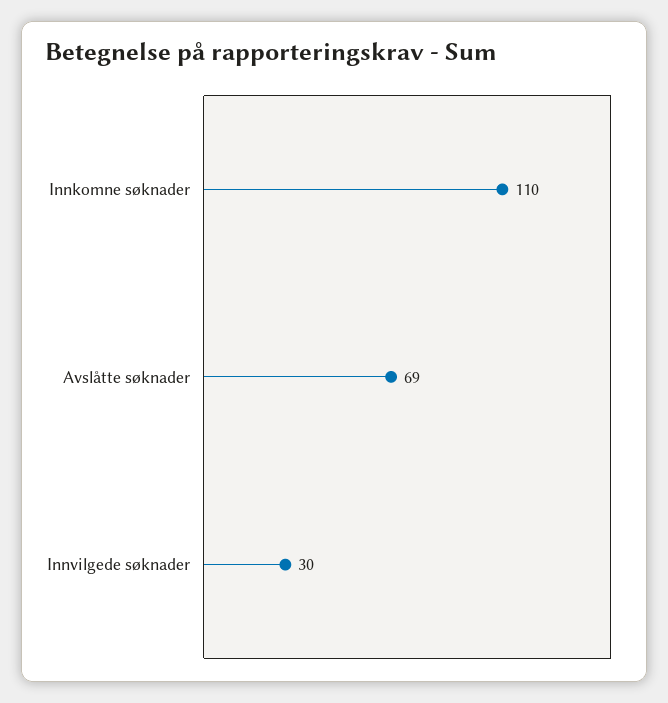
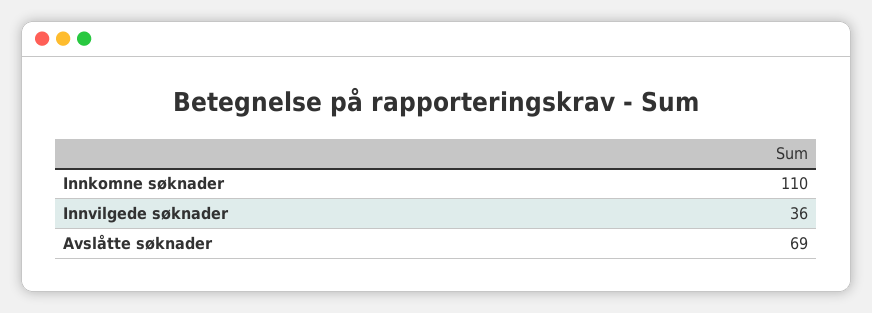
  {
    "Innkomne søknader": 110,
    "Avslåtte søknader": 69,
-   "Innvilgede søknader": 30
+   "Innvilgede søknader": 36
  }

